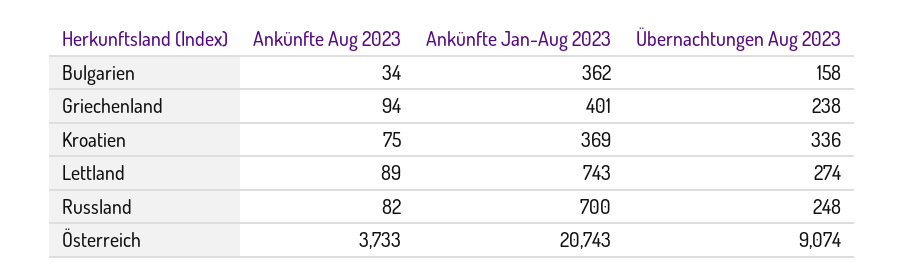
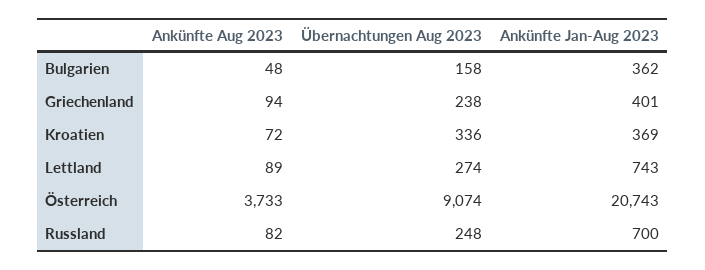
  {
    "Ankünfte Aug 2023": {
-     "Bulgarien": 34,
+     "Bulgarien": 48,
      "Griechenland": 94,
-     "Kroatien": 75,
+     "Kroatien": 72,
      "Lettland": 89,
      "Russland": 82,
      "Österreich": 3733
    },
    "Ankünfte Jan-Aug 2023": {
      "Bulgarien": 362,
      "Griechenland": 401,
      "Kroatien": 369,
      "Lettland": 743,
      "Russland": 700,
      "Österreich": 20743
    },
    "Übernachtungen Aug 2023": {
      "Bulgarien": 158,
      "Griechenland": 238,
      "Kroatien": 336,
      "Lettland": 274,
      "Russland": 248,
      "Österreich": 9074
    }
  }

